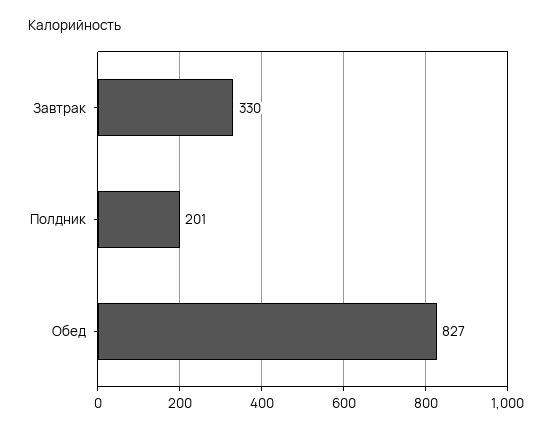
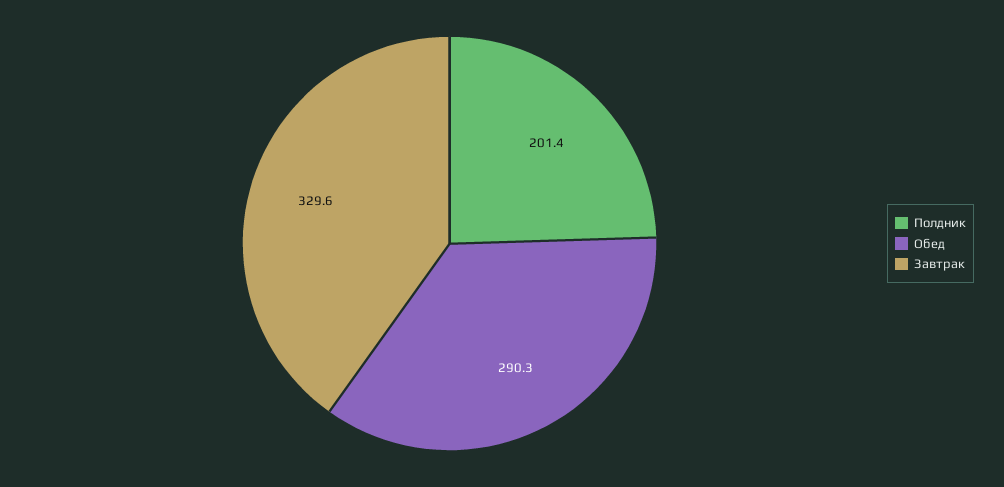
  {
    "Завтрак": 329.6,
    "Полдник": 201.4,
-   "Обед": 827
+   "Обед": 290.3
  }

